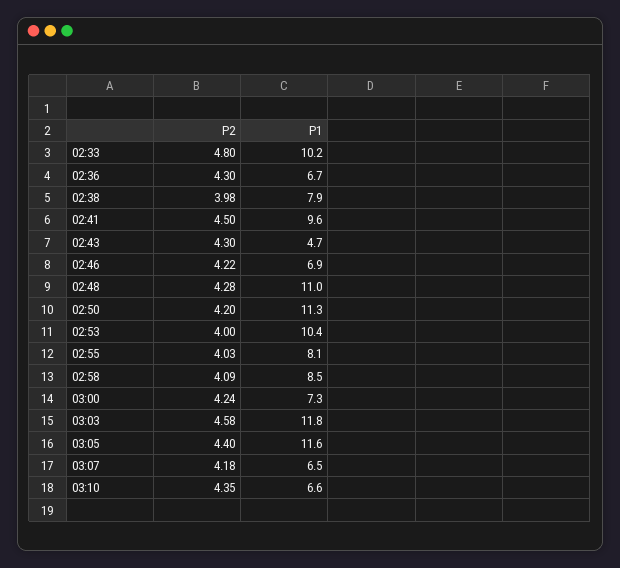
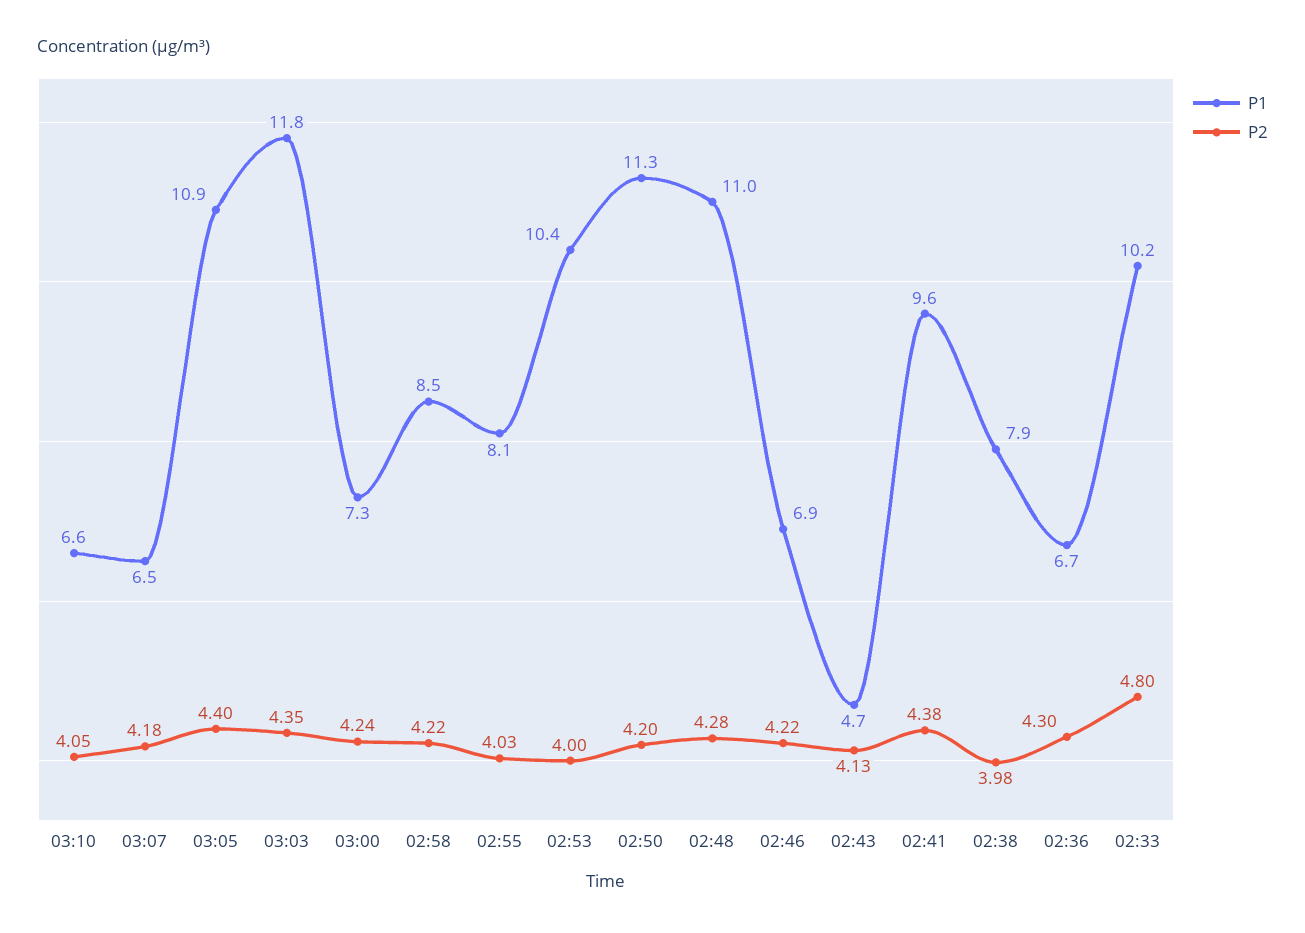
  {
    "P2": {
      "02:33": 4.8,
      "02:36": 4.3,
      "02:38": 3.98,
-     "02:41": 4.5,
+     "02:41": 4.38,
-     "02:43": 4.3,
+     "02:43": 4.13,
      "02:46": 4.22,
      "02:48": 4.28,
      "02:50": 4.2,
      "02:53": 4,
      "02:55": 4.03,
-     "02:58": 4.09,
+     "02:58": 4.22,
      "03:00": 4.24,
-     "03:03": 4.58,
+     "03:03": 4.35,
      "03:05": 4.4,
      "03:07": 4.18,
-     "03:10": 4.35
+     "03:10": 4.05
    },
    "P1": {
      "02:33": 10.2,
      "02:36": 6.7,
      "02:38": 7.9,
      "02:41": 9.6,
      "02:43": 4.7,
      "02:46": 6.9,
      "02:48": 11,
      "02:50": 11.3,
      "02:53": 10.4,
      "02:55": 8.1,
      "02:58": 8.5,
      "03:00": 7.3,
      "03:03": 11.8,
-     "03:05": 11.6,
+     "03:05": 10.9,
      "03:07": 6.5,
      "03:10": 6.6
    }
  }

